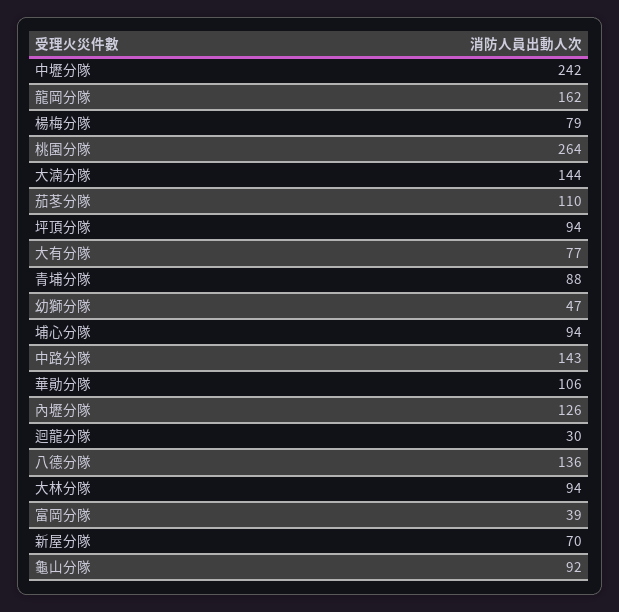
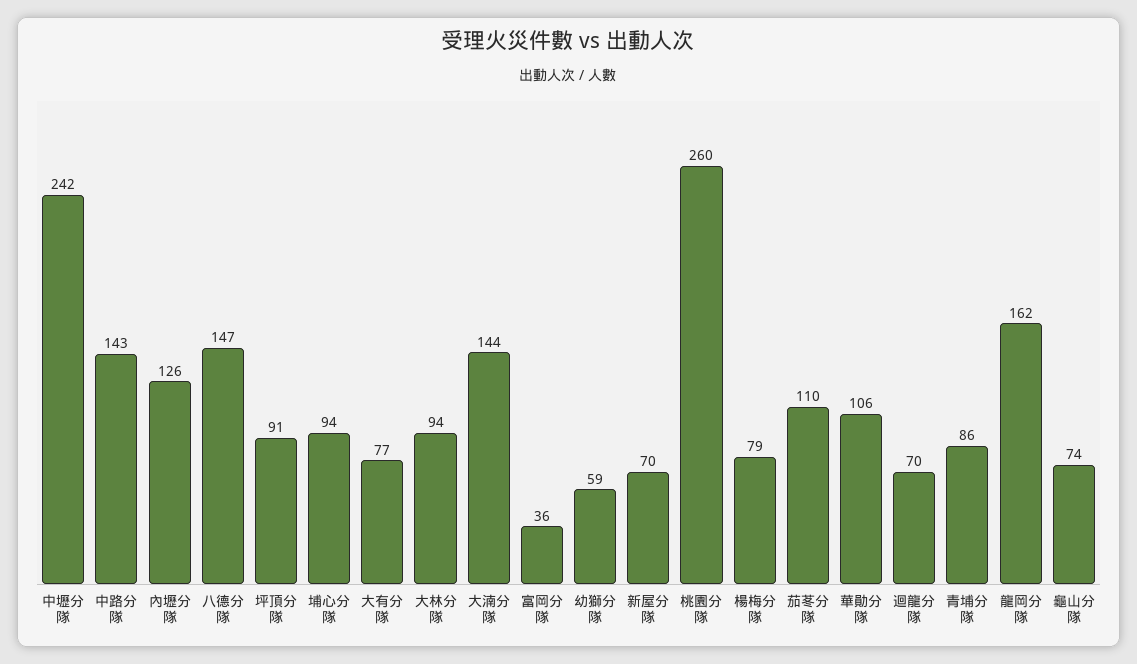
  {
    "中壢分隊": 242,
    "龍岡分隊": 162,
    "楊梅分隊": 79,
-   "桃園分隊": 264,
+   "桃園分隊": 260,
    "大湳分隊": 144,
    "茄苳分隊": 110,
-   "坪頂分隊": 94,
+   "坪頂分隊": 91,
    "大有分隊": 77,
-   "青埔分隊": 88,
+   "青埔分隊": 86,
-   "幼獅分隊": 47,
+   "幼獅分隊": 59,
    "埔心分隊": 94,
    "中路分隊": 143,
    "華勛分隊": 106,
    "內壢分隊": 126,
-   "迴龍分隊": 30,
+   "迴龍分隊": 70,
-   "八德分隊": 136,
+   "八德分隊": 147,
    "大林分隊": 94,
-   "富岡分隊": 39,
+   "富岡分隊": 36,
    "新屋分隊": 70,
-   "龜山分隊": 92
+   "龜山分隊": 74
  }

